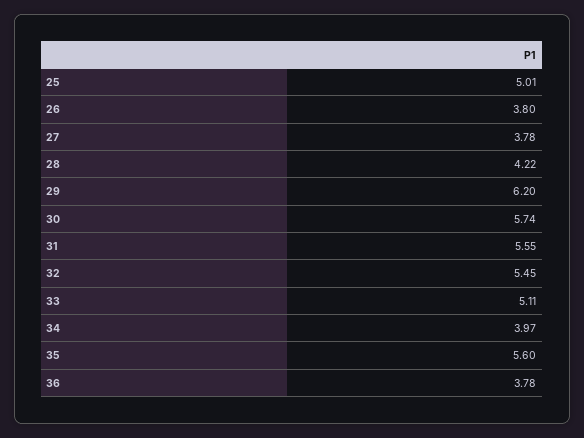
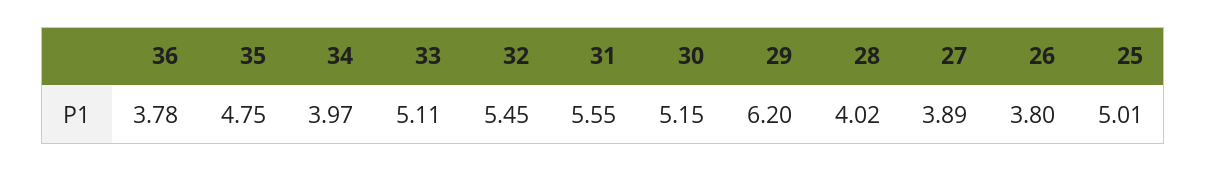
  {
    "25": 5.01,
    "26": 3.8,
-   "27": 3.78,
+   "27": 3.89,
-   "28": 4.22,
+   "28": 4.02,
    "29": 6.2,
-   "30": 5.74,
+   "30": 5.15,
    "31": 5.55,
    "32": 5.45,
    "33": 5.11,
    "34": 3.97,
-   "35": 5.6,
+   "35": 4.75,
    "36": 3.78
  }

